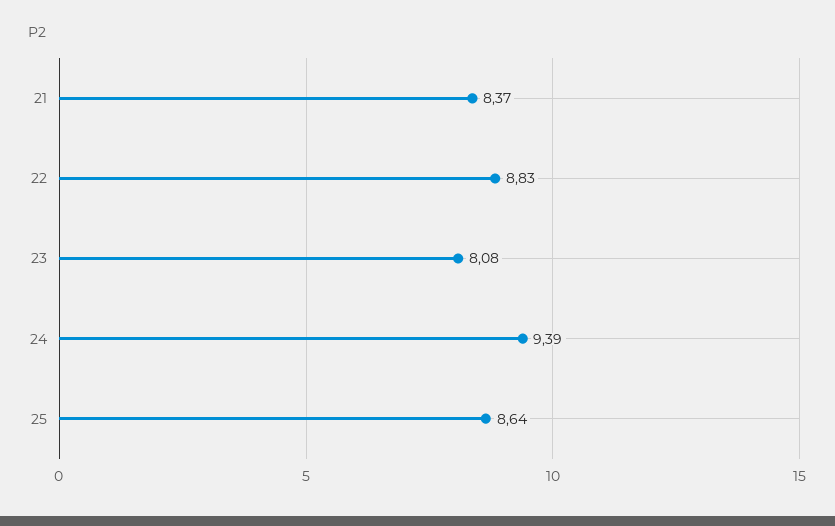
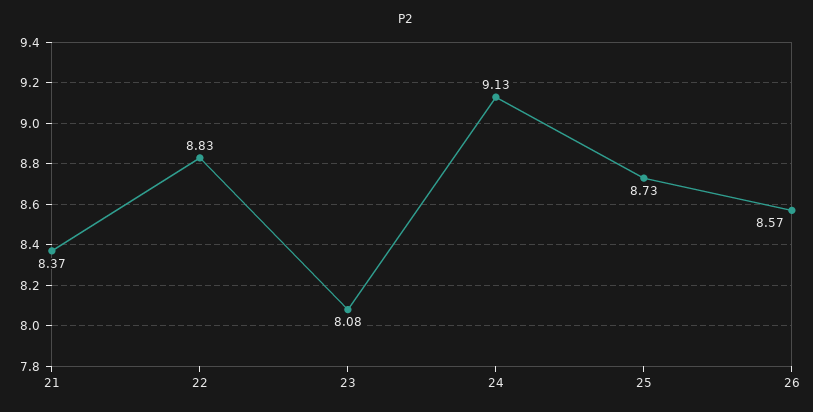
  {
    "21": 8.37,
    "22": 8.83,
    "23": 8.08,
-   "24": 9.39,
+   "24": 9.13,
-   "25": 8.64
+   "25": 8.73,
+   "26": 8.57
  }

